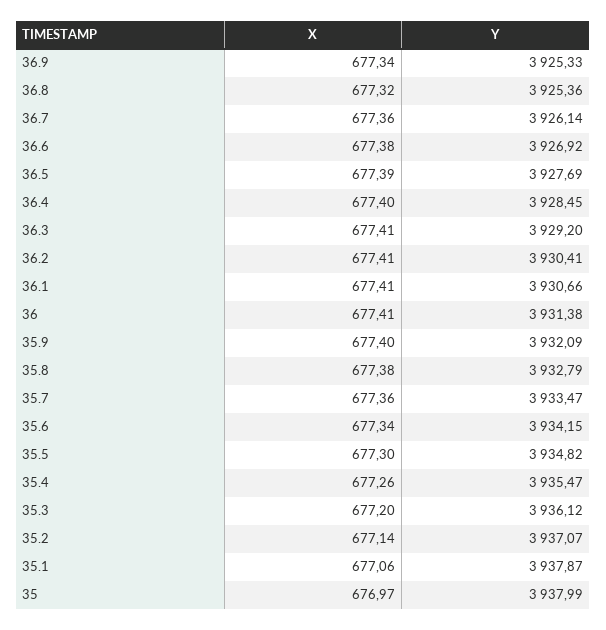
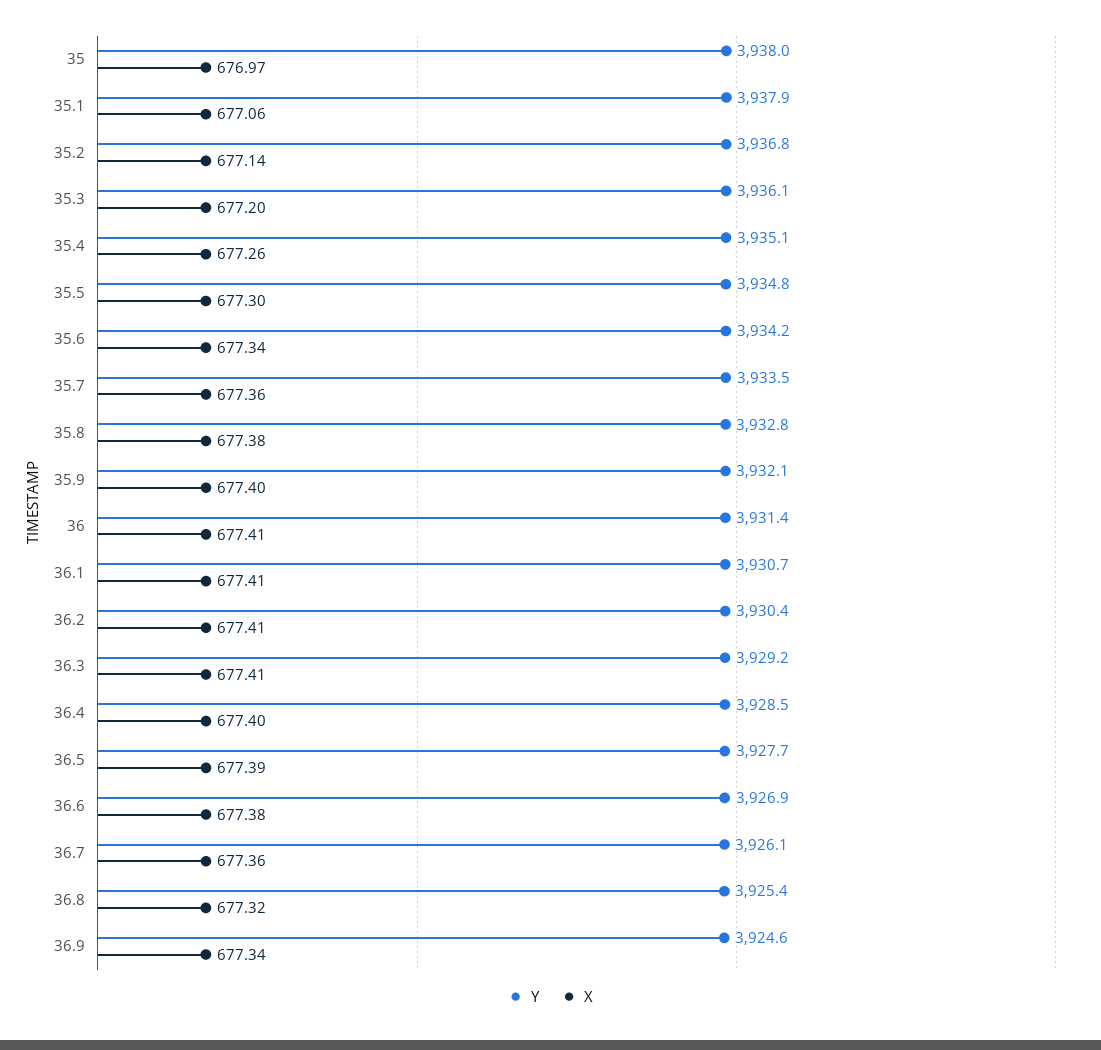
  {
    "X": {
      "36.9": 677.34,
      "36.8": 677.32,
      "36.7": 677.36,
      "36.6": 677.38,
      "36.5": 677.39,
      "36.4": 677.4,
      "36.3": 677.41,
      "36.2": 677.41,
      "36.1": 677.41,
      "36": 677.41,
      "35.9": 677.4,
      "35.8": 677.38,
      "35.7": 677.36,
      "35.6": 677.34,
      "35.5": 677.3,
      "35.4": 677.26,
      "35.3": 677.2,
      "35.2": 677.14,
      "35.1": 677.06,
      "35": 676.97
    },
    "Y": {
-     "36.9": 3925.33,
+     "36.9": 3924.6,
      "36.8": 3925.36,
      "36.7": 3926.14,
      "36.6": 3926.92,
      "36.5": 3927.69,
      "36.4": 3928.45,
      "36.3": 3929.2,
      "36.2": 3930.41,
      "36.1": 3930.66,
      "36": 3931.38,
      "35.9": 3932.09,
      "35.8": 3932.79,
      "35.7": 3933.47,
      "35.6": 3934.15,
      "35.5": 3934.82,
-     "35.4": 3935.47,
+     "35.4": 3935.1,
      "35.3": 3936.12,
-     "35.2": 3937.07,
+     "35.2": 3936.8,
      "35.1": 3937.87,
      "35": 3937.99
    }
  }

